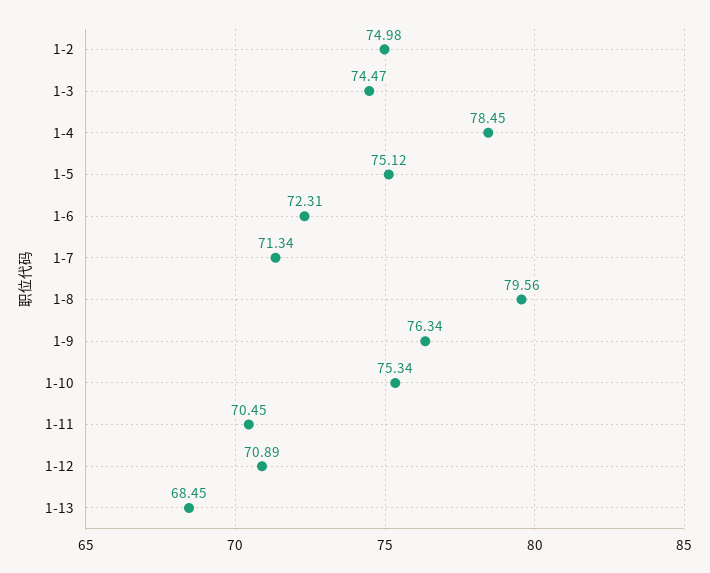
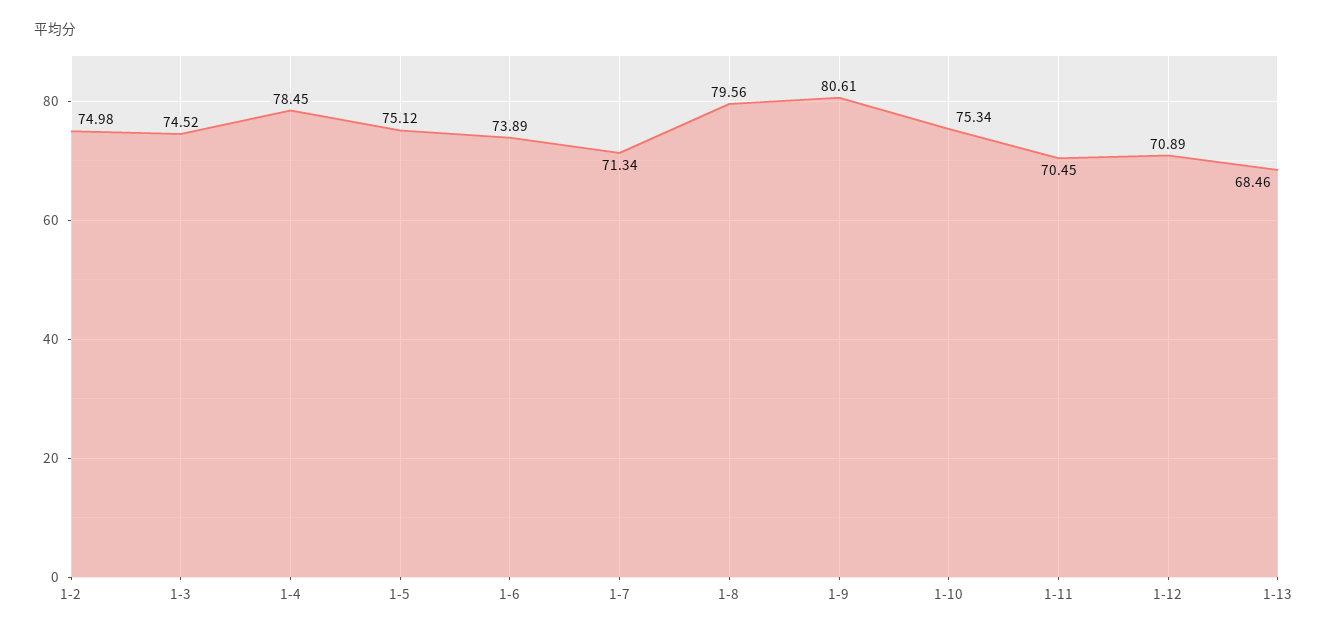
  {
    "1-2": 74.98,
-   "1-3": 74.47,
+   "1-3": 74.52,
    "1-4": 78.45,
    "1-5": 75.12,
-   "1-6": 72.31,
+   "1-6": 73.89,
    "1-7": 71.34,
    "1-8": 79.56,
-   "1-9": 76.34,
+   "1-9": 80.61,
    "1-10": 75.34,
    "1-11": 70.45,
    "1-12": 70.89,
-   "1-13": 68.45
+   "1-13": 68.46
  }

